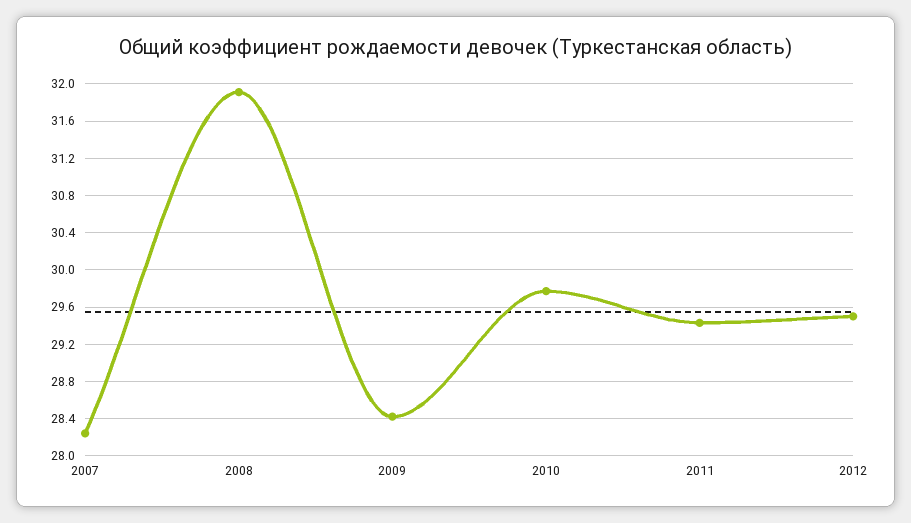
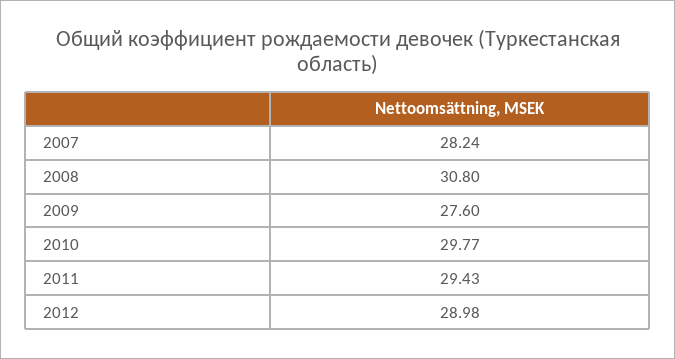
  {
    "2007": 28.24,
-   "2008": 31.9,
+   "2008": 30.8,
-   "2009": 28.4,
+   "2009": 27.6,
    "2010": 29.77,
    "2011": 29.43,
-   "2012": 29.5
+   "2012": 28.98
  }

